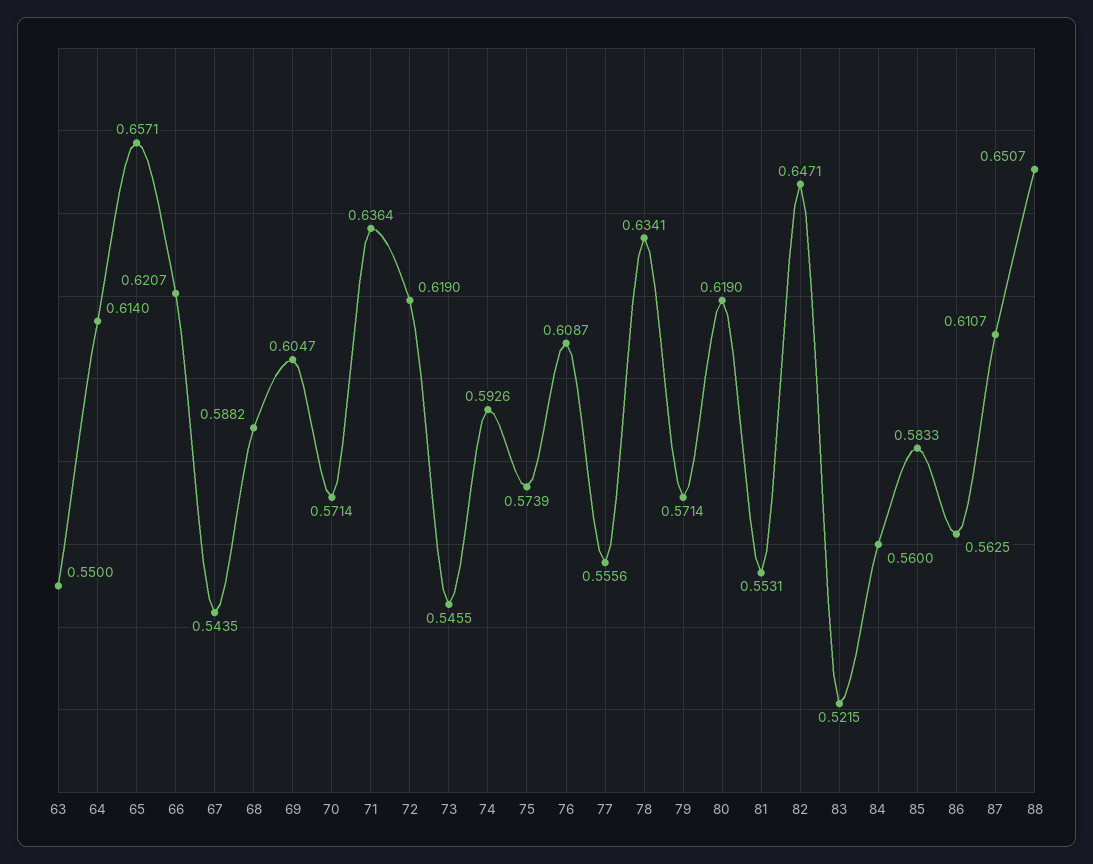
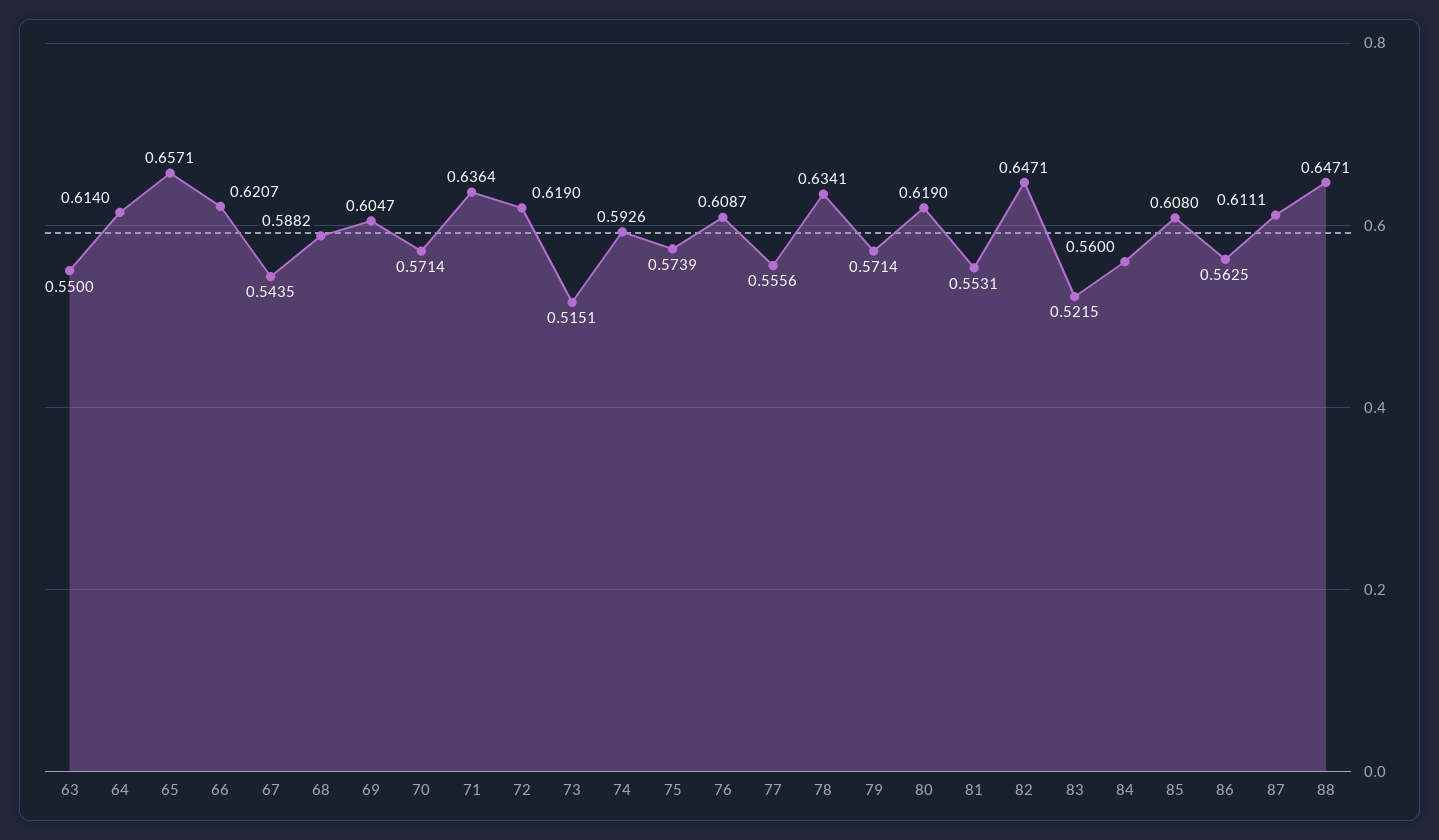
  {
    "63": 0.55,
    "64": 0.614,
    "65": 0.6571,
    "66": 0.6207,
    "67": 0.5435,
    "68": 0.5882,
    "69": 0.6047,
    "70": 0.5714,
    "71": 0.6364,
    "72": 0.619,
-   "73": 0.5455,
+   "73": 0.5151,
    "74": 0.5926,
    "75": 0.5739,
    "76": 0.6087,
    "77": 0.5556,
    "78": 0.6341,
    "79": 0.5714,
    "80": 0.619,
    "81": 0.5531,
    "82": 0.6471,
    "83": 0.5215,
    "84": 0.56,
-   "85": 0.5833,
+   "85": 0.608,
    "86": 0.5625,
-   "87": 0.6107,
+   "87": 0.6111,
-   "88": 0.6507
+   "88": 0.6471
  }

